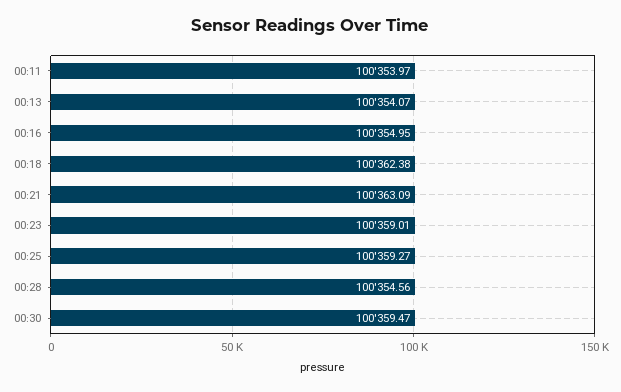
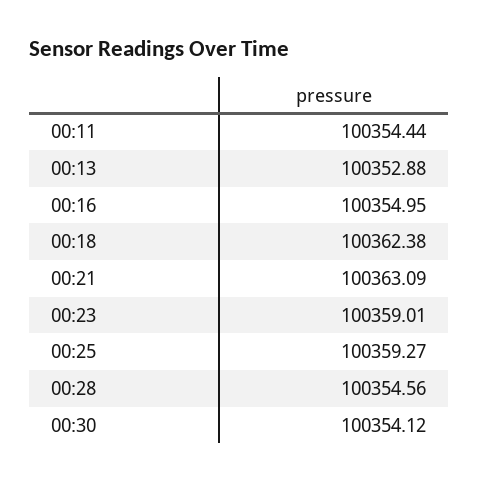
  {
-   "00:11": 100353.97,
+   "00:11": 100354.44,
-   "00:13": 100354.07,
+   "00:13": 100352.88,
    "00:16": 100354.95,
    "00:18": 100362.38,
    "00:21": 100363.09,
    "00:23": 100359.01,
    "00:25": 100359.27,
    "00:28": 100354.56,
-   "00:30": 100359.47
+   "00:30": 100354.12
  }

